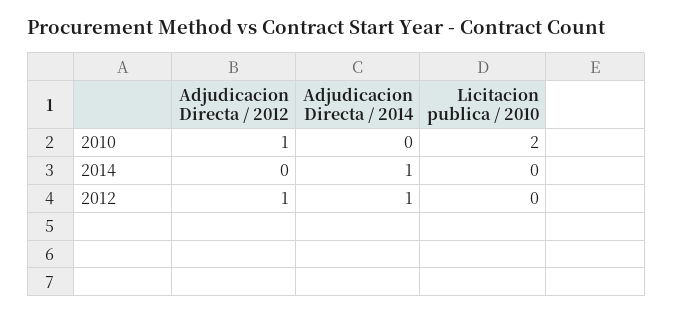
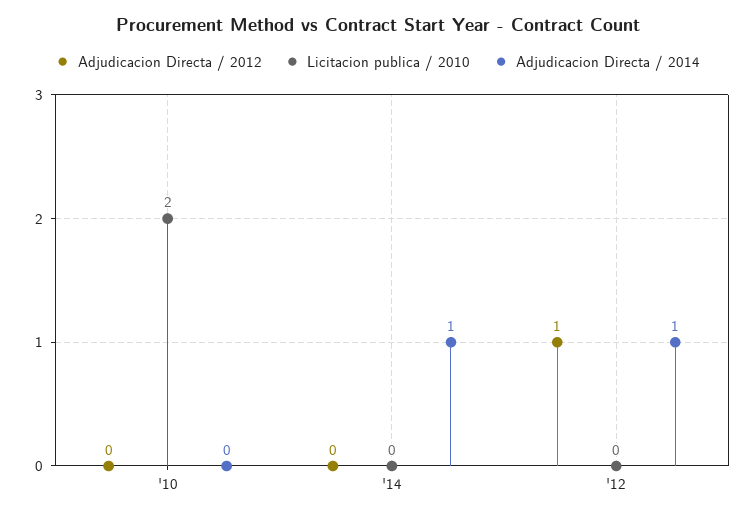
  {
    "Adjudicacion Directa / 2012": {
-     "2010": 1,
+     "2010": 0,
      "2014": 0,
      "2012": 1
    },
    "Adjudicacion Directa / 2014": {
      "2010": 0,
      "2014": 1,
      "2012": 1
    },
    "Licitacion publica / 2010": {
      "2010": 2,
      "2014": 0,
      "2012": 0
    }
  }

